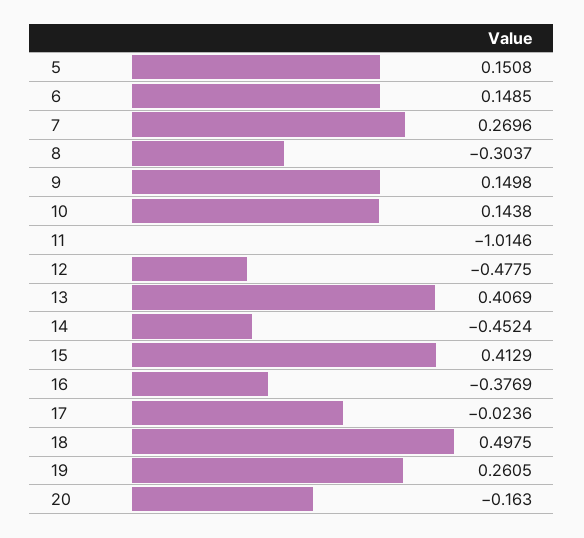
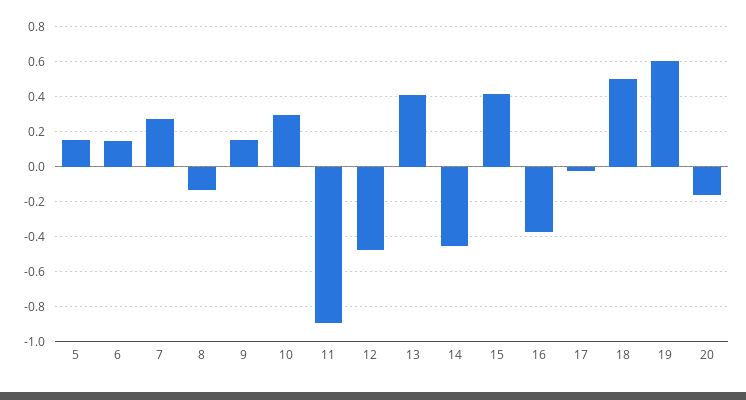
  {
    "5": 0.1508,
    "6": 0.1485,
    "7": 0.2696,
-   "8": -0.3037,
+   "8": -0.15,
    "9": 0.1498,
-   "10": 0.1438,
+   "10": 0.3,
-   "11": -1.0146,
+   "11": -0.9,
    "12": -0.4775,
    "13": 0.4069,
    "14": -0.4524,
    "15": 0.4129,
    "16": -0.3769,
    "17": -0.0236,
    "18": 0.4975,
-   "19": 0.2605,
+   "19": 0.6,
    "20": -0.163
  }

